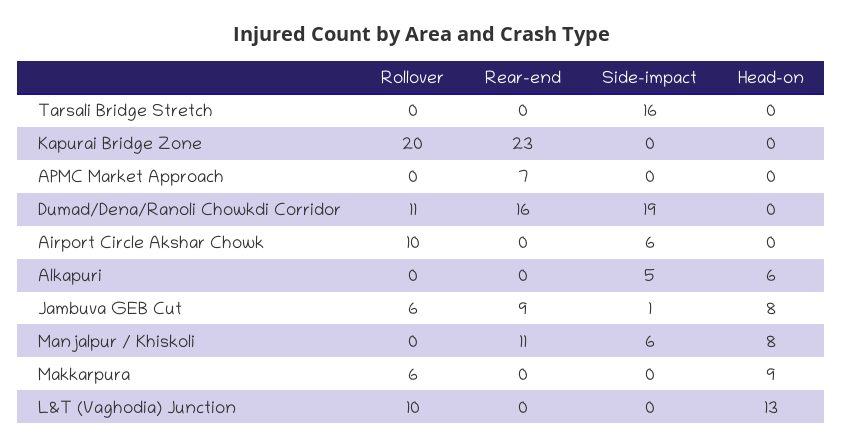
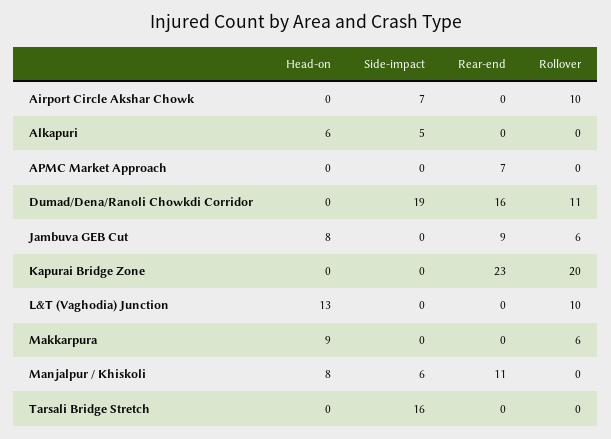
  {
    "Rollover": {
      "Tarsali Bridge Stretch": 0,
      "Kapurai Bridge Zone": 20,
      "APMC Market Approach": 0,
      "Dumad/Dena/Ranoli Chowkdi Corridor": 11,
      "Airport Circle Akshar Chowk": 10,
      "Alkapuri": 0,
      "Jambuva GEB Cut": 6,
      "Manjalpur / Khiskoli": 0,
      "Makkarpura": 6,
      "L&T (Vaghodia) Junction": 10
    },
    "Rear-end": {
      "Tarsali Bridge Stretch": 0,
      "Kapurai Bridge Zone": 23,
      "APMC Market Approach": 7,
      "Dumad/Dena/Ranoli Chowkdi Corridor": 16,
      "Airport Circle Akshar Chowk": 0,
      "Alkapuri": 0,
      "Jambuva GEB Cut": 9,
      "Manjalpur / Khiskoli": 11,
      "Makkarpura": 0,
      "L&T (Vaghodia) Junction": 0
    },
    "Side-impact": {
      "Tarsali Bridge Stretch": 16,
      "Kapurai Bridge Zone": 0,
      "APMC Market Approach": 0,
      "Dumad/Dena/Ranoli Chowkdi Corridor": 19,
-     "Airport Circle Akshar Chowk": 6,
+     "Airport Circle Akshar Chowk": 7,
      "Alkapuri": 5,
-     "Jambuva GEB Cut": 1,
+     "Jambuva GEB Cut": 0,
      "Manjalpur / Khiskoli": 6,
      "Makkarpura": 0,
      "L&T (Vaghodia) Junction": 0
    },
    "Head-on": {
      "Tarsali Bridge Stretch": 0,
      "Kapurai Bridge Zone": 0,
      "APMC Market Approach": 0,
      "Dumad/Dena/Ranoli Chowkdi Corridor": 0,
      "Airport Circle Akshar Chowk": 0,
      "Alkapuri": 6,
      "Jambuva GEB Cut": 8,
      "Manjalpur / Khiskoli": 8,
      "Makkarpura": 9,
      "L&T (Vaghodia) Junction": 13
    }
  }

